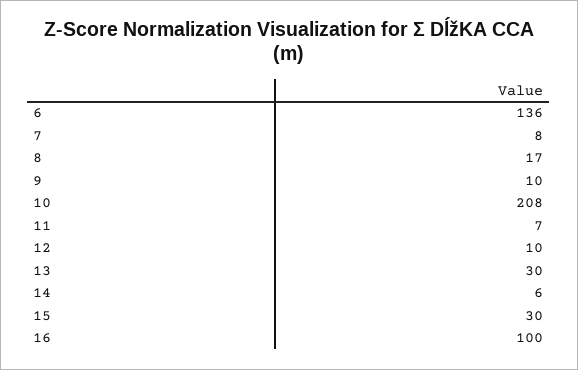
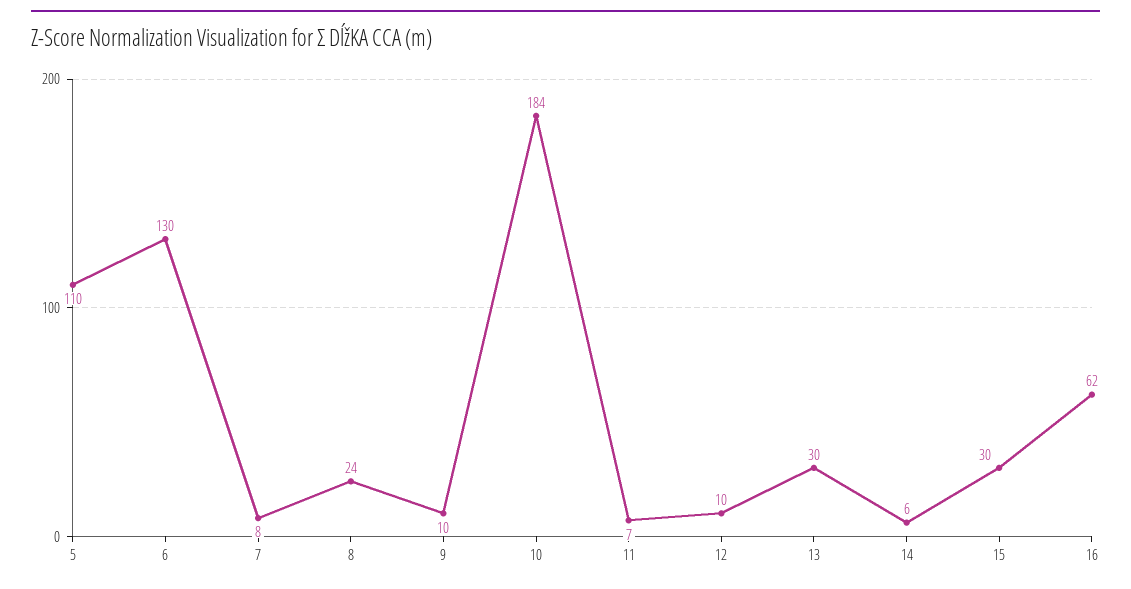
  {
-   "6": 136,
+   "6": 130,
    "7": 8,
-   "8": 17,
+   "8": 24,
    "9": 10,
-   "10": 208,
+   "10": 184,
    "11": 7,
    "12": 10,
    "13": 30,
    "14": 6,
    "15": 30,
-   "16": 100
+   "16": 62,
+   "5": 110
  }

